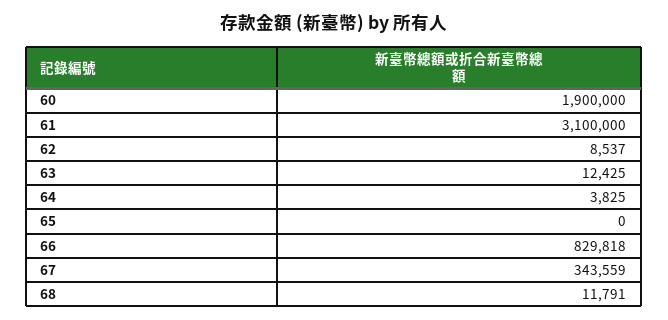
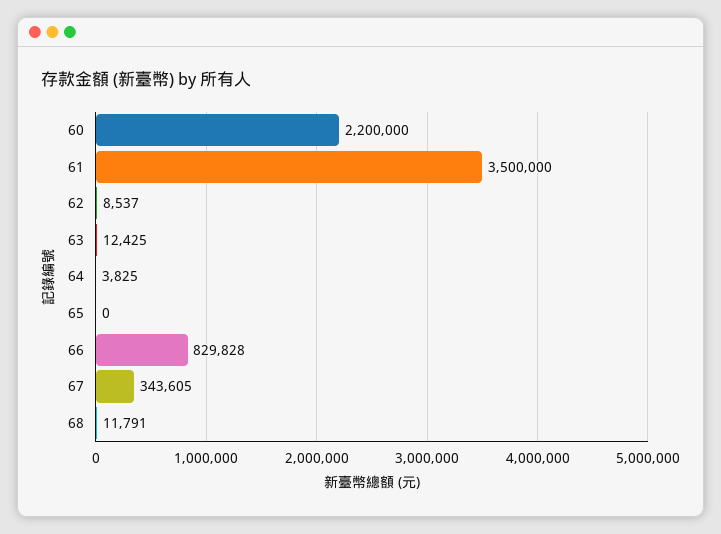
  {
-   "60": 1900000,
+   "60": 2200000,
-   "61": 3100000,
+   "61": 3500000,
    "62": 8537,
    "63": 12425,
    "64": 3825,
    "65": 0,
-   "66": 829818,
+   "66": 829828,
-   "67": 343559,
+   "67": 343605,
    "68": 11791
  }

